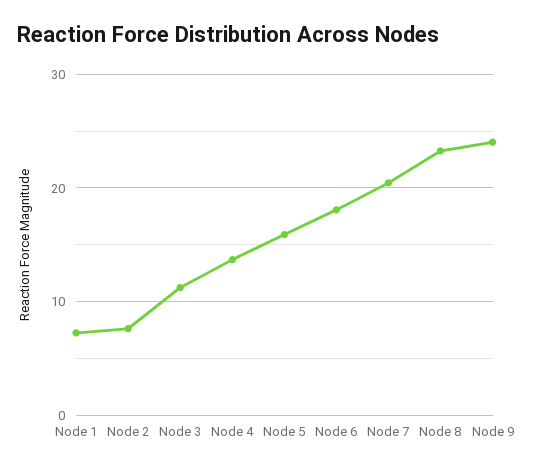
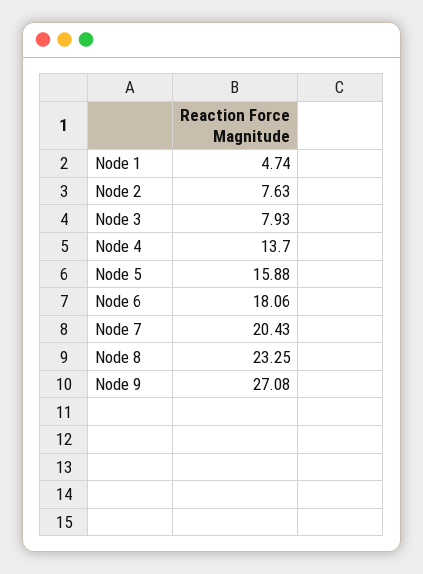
  {
-   "Node 1": 7,
+   "Node 1": 4.74,
    "Node 2": 7.63,
-   "Node 3": 11,
+   "Node 3": 7.93,
    "Node 4": 13.7,
    "Node 5": 15.88,
    "Node 6": 18.06,
    "Node 7": 20.43,
    "Node 8": 23.25,
-   "Node 9": 24
+   "Node 9": 27.08
  }

